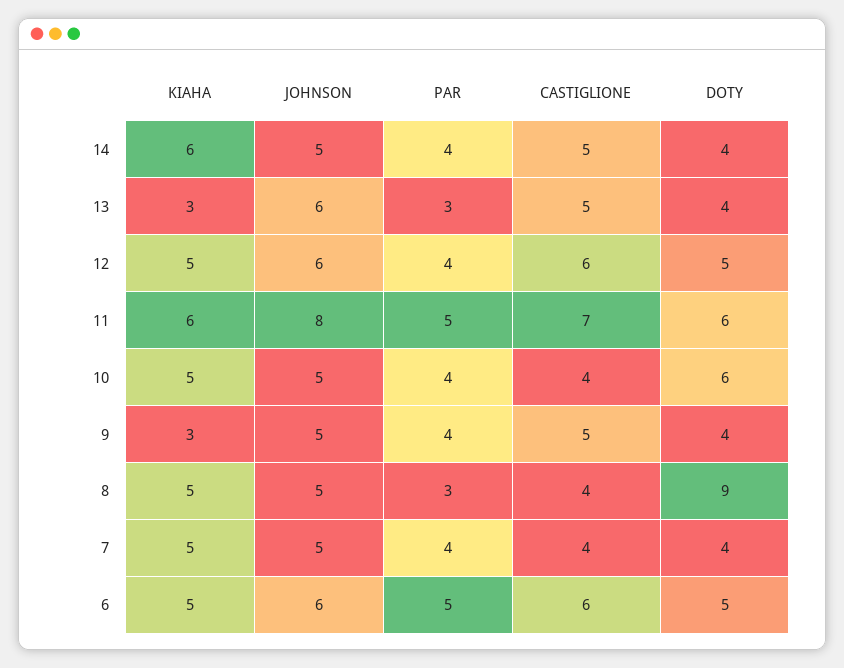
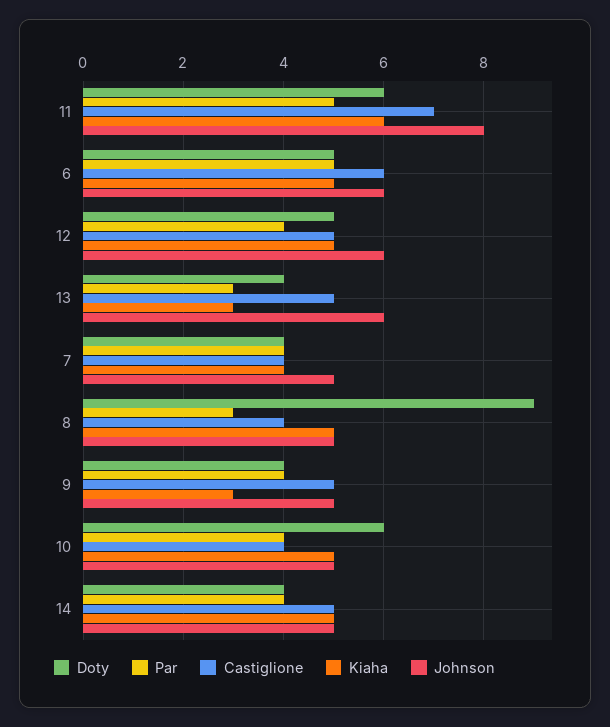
  {
    "KIAHA": {
-     "14": 6,
+     "14": 5,
      "13": 3,
      "12": 5,
      "11": 6,
      "10": 5,
      "9": 3,
      "8": 5,
-     "7": 5,
+     "7": 4,
      "6": 5
    },
    "JOHNSON": {
      "14": 5,
      "13": 6,
      "12": 6,
      "11": 8,
      "10": 5,
      "9": 5,
      "8": 5,
      "7": 5,
      "6": 6
    },
    "PAR": {
      "14": 4,
      "13": 3,
      "12": 4,
      "11": 5,
      "10": 4,
      "9": 4,
      "8": 3,
      "7": 4,
      "6": 5
    },
    "CASTIGLIONE": {
      "14": 5,
      "13": 5,
-     "12": 6,
+     "12": 5,
      "11": 7,
      "10": 4,
      "9": 5,
      "8": 4,
      "7": 4,
      "6": 6
    },
    "DOTY": {
      "14": 4,
      "13": 4,
      "12": 5,
      "11": 6,
      "10": 6,
      "9": 4,
      "8": 9,
      "7": 4,
      "6": 5
    }
  }

